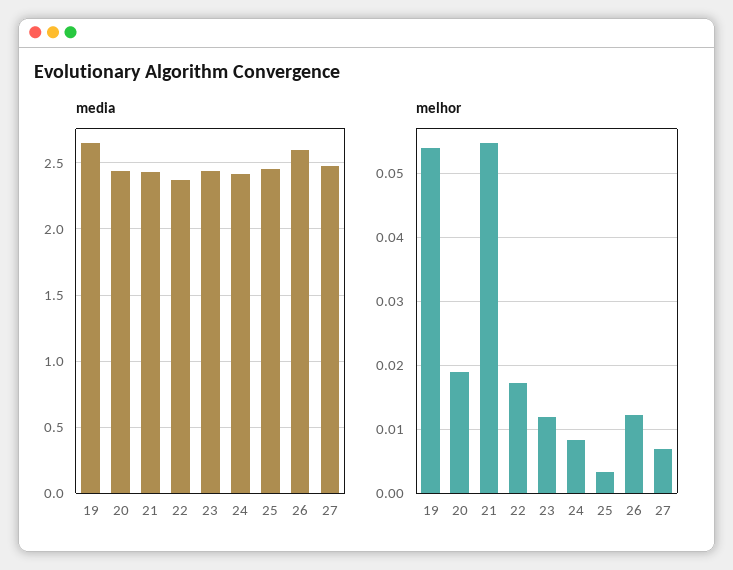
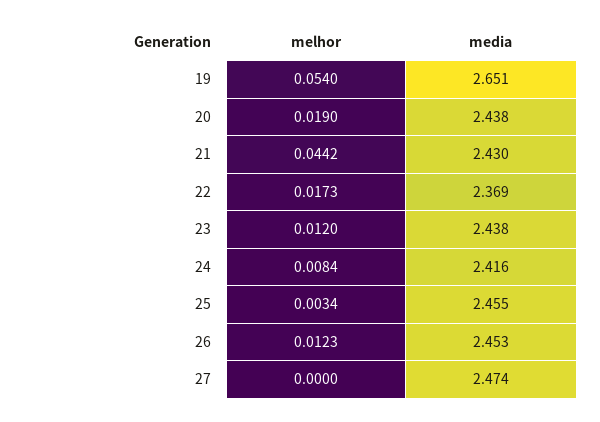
  {
    "media": {
      "19": 2.651,
      "20": 2.438,
      "21": 2.43,
      "22": 2.369,
      "23": 2.438,
      "24": 2.416,
      "25": 2.455,
-     "26": 2.6,
+     "26": 2.453,
      "27": 2.474
    },
    "melhor": {
      "19": 0.054,
      "20": 0.019,
-     "21": 0.055,
+     "21": 0.0442,
      "22": 0.0173,
      "23": 0.012,
      "24": 0.0084,
      "25": 0.0034,
      "26": 0.0123,
-     "27": 0.007
+     "27": 0
    }
  }

